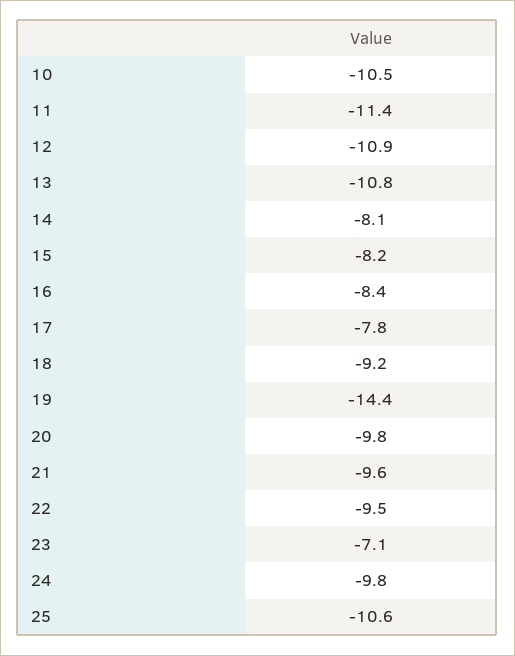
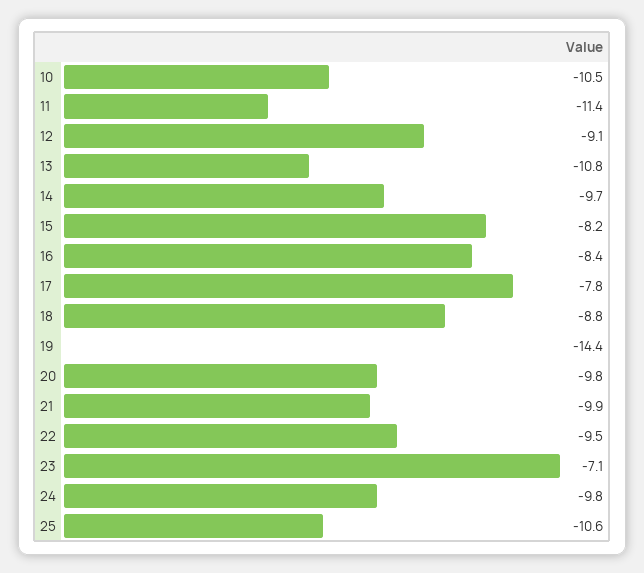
  {
    "10": -10.5,
    "11": -11.4,
-   "12": -10.9,
+   "12": -9.1,
    "13": -10.8,
-   "14": -8.1,
+   "14": -9.7,
    "15": -8.2,
    "16": -8.4,
    "17": -7.8,
-   "18": -9.2,
+   "18": -8.8,
    "19": -14.4,
    "20": -9.8,
-   "21": -9.6,
+   "21": -9.9,
    "22": -9.5,
    "23": -7.1,
    "24": -9.8,
    "25": -10.6
  }

